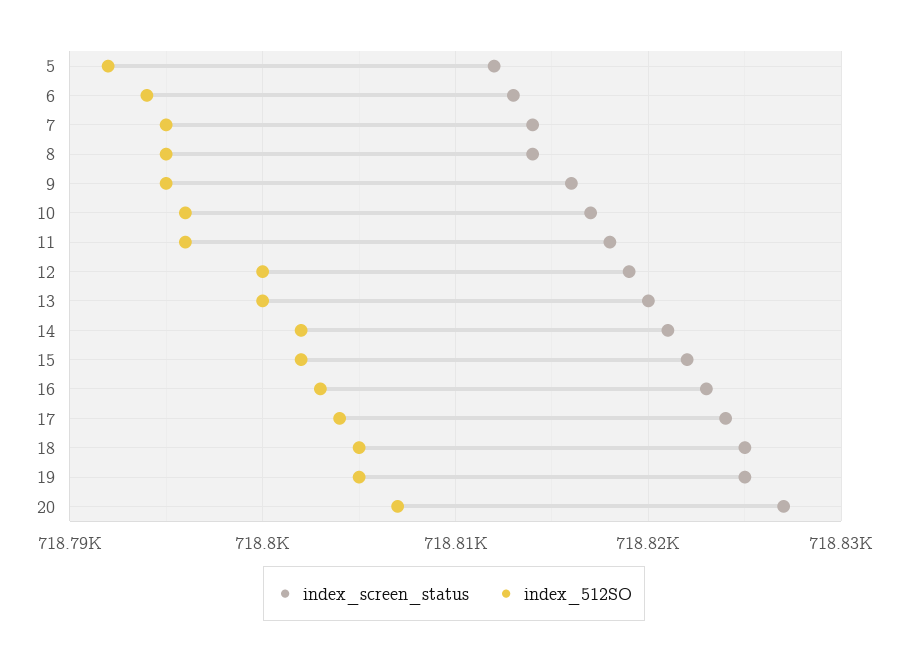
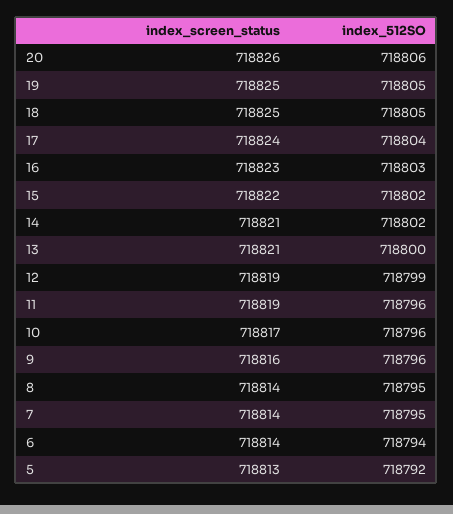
  {
    "index_screen_status": {
-     "5": 718812,
+     "5": 718813,
-     "6": 718813,
+     "6": 718814,
      "7": 718814,
      "8": 718814,
      "9": 718816,
      "10": 718817,
-     "11": 718818,
+     "11": 718819,
      "12": 718819,
-     "13": 718820,
+     "13": 718821,
      "14": 718821,
      "15": 718822,
      "16": 718823,
      "17": 718824,
      "18": 718825,
      "19": 718825,
-     "20": 718827
+     "20": 718826
    },
    "index_512SO": {
      "5": 718792,
      "6": 718794,
      "7": 718795,
      "8": 718795,
-     "9": 718795,
+     "9": 718796,
      "10": 718796,
      "11": 718796,
-     "12": 718800,
+     "12": 718799,
      "13": 718800,
      "14": 718802,
      "15": 718802,
      "16": 718803,
      "17": 718804,
      "18": 718805,
      "19": 718805,
-     "20": 718807
+     "20": 718806
    }
  }

